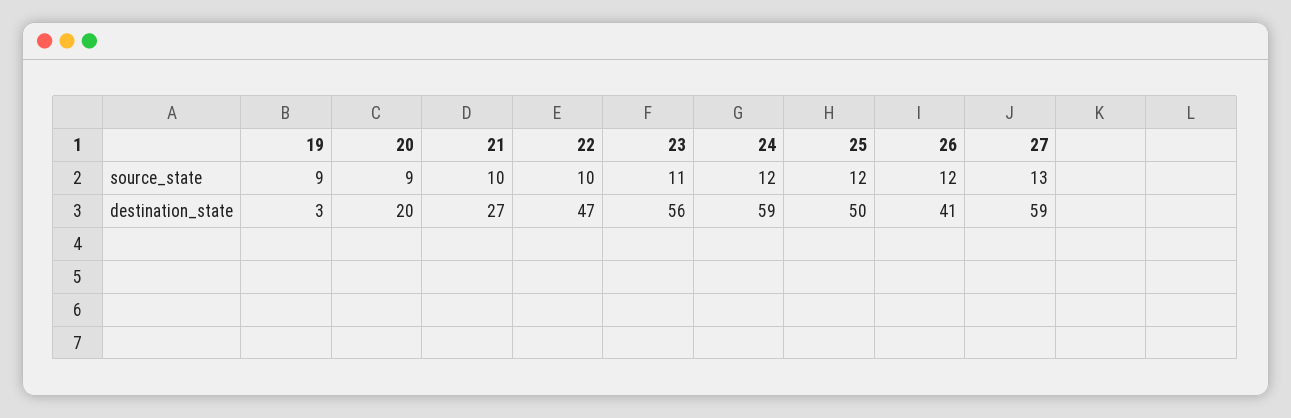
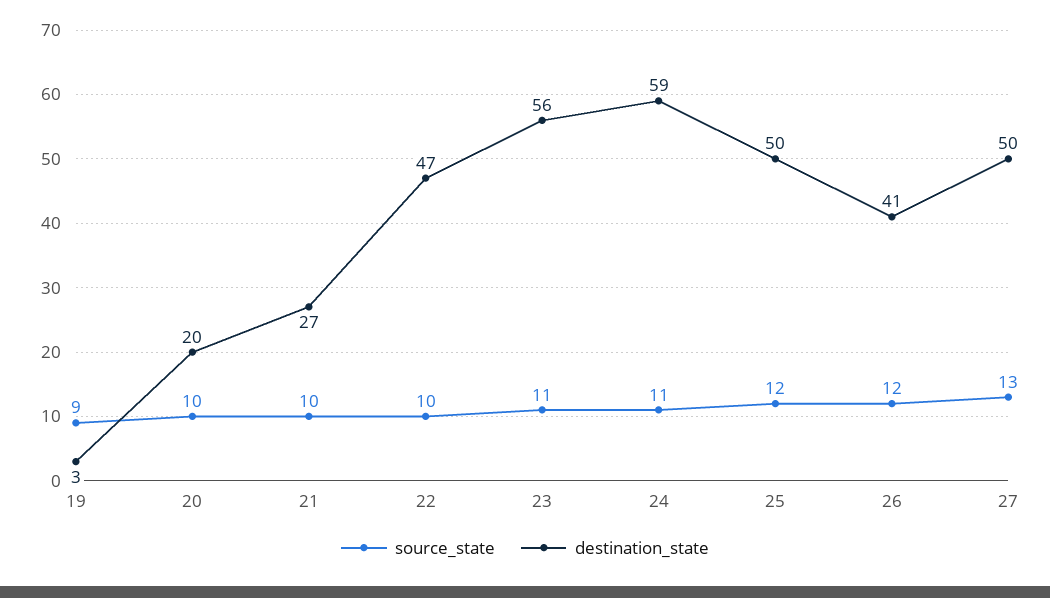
  {
    "source_state": {
      "19": 9,
-     "20": 9,
+     "20": 10,
      "21": 10,
      "22": 10,
      "23": 11,
-     "24": 12,
+     "24": 11,
      "25": 12,
      "26": 12,
      "27": 13
    },
    "destination_state": {
      "19": 3,
      "20": 20,
      "21": 27,
      "22": 47,
      "23": 56,
      "24": 59,
      "25": 50,
      "26": 41,
-     "27": 59
+     "27": 50
    }
  }

